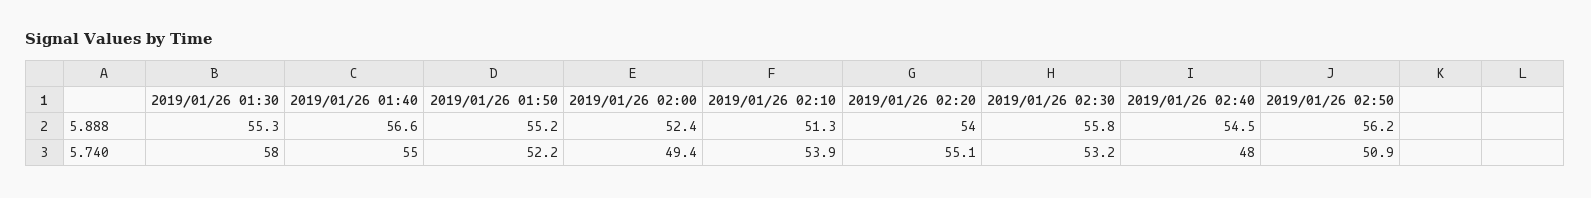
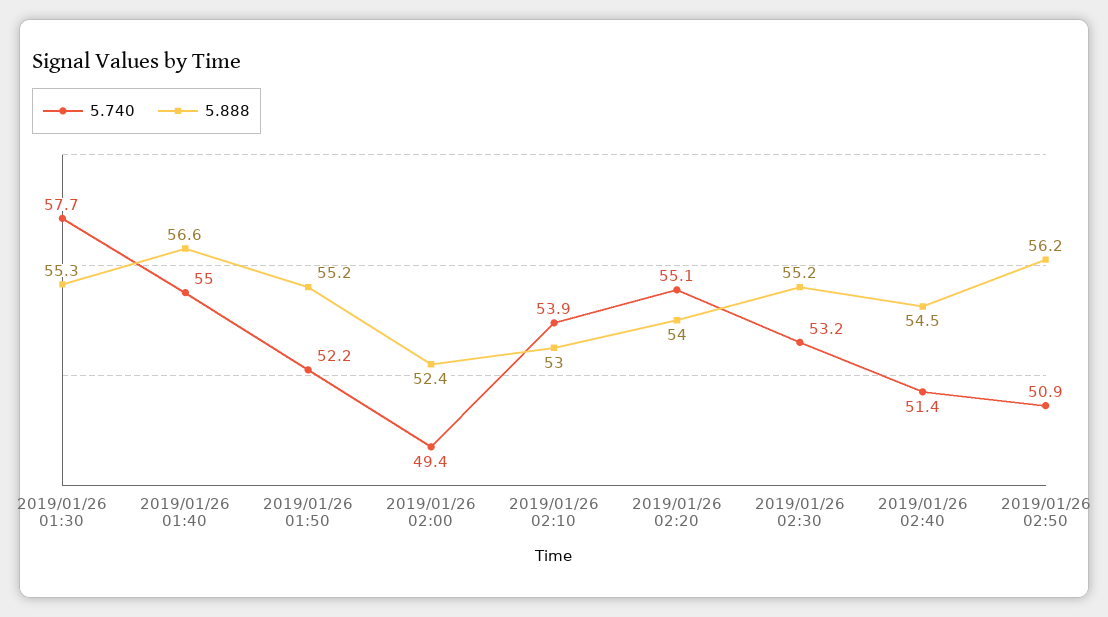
  {
    "5.888": {
      "2019/01/26 01:30": 55.3,
      "2019/01/26 01:40": 56.6,
      "2019/01/26 01:50": 55.2,
      "2019/01/26 02:00": 52.4,
-     "2019/01/26 02:10": 51.3,
+     "2019/01/26 02:10": 53,
      "2019/01/26 02:20": 54,
-     "2019/01/26 02:30": 55.8,
+     "2019/01/26 02:30": 55.2,
      "2019/01/26 02:40": 54.5,
      "2019/01/26 02:50": 56.2
    },
    "5.740": {
-     "2019/01/26 01:30": 58,
+     "2019/01/26 01:30": 57.7,
      "2019/01/26 01:40": 55,
      "2019/01/26 01:50": 52.2,
      "2019/01/26 02:00": 49.4,
      "2019/01/26 02:10": 53.9,
      "2019/01/26 02:20": 55.1,
      "2019/01/26 02:30": 53.2,
-     "2019/01/26 02:40": 48,
+     "2019/01/26 02:40": 51.4,
      "2019/01/26 02:50": 50.9
    }
  }

